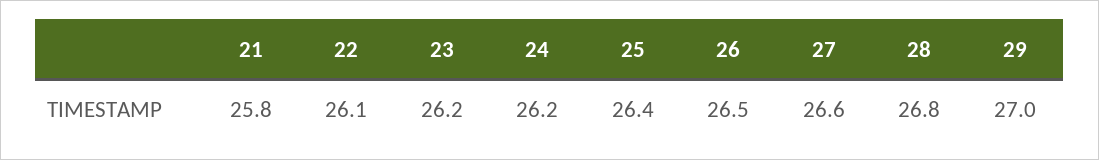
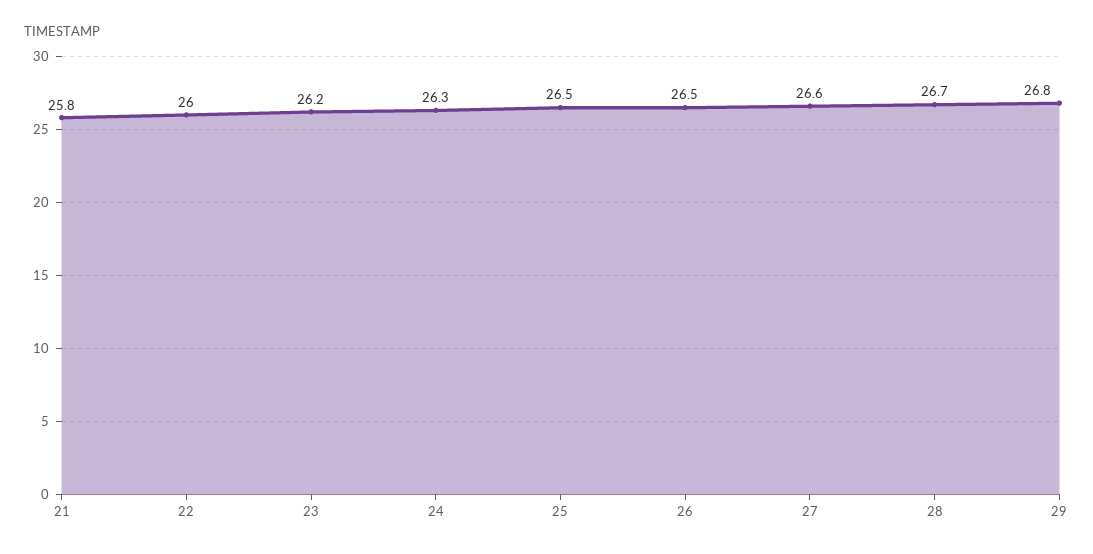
  {
    "21": 25.8,
-   "22": 26.1,
+   "22": 26,
    "23": 26.2,
-   "24": 26.2,
+   "24": 26.3,
-   "25": 26.4,
+   "25": 26.5,
    "26": 26.5,
    "27": 26.6,
-   "28": 26.8,
+   "28": 26.7,
-   "29": 27
+   "29": 26.8
  }

